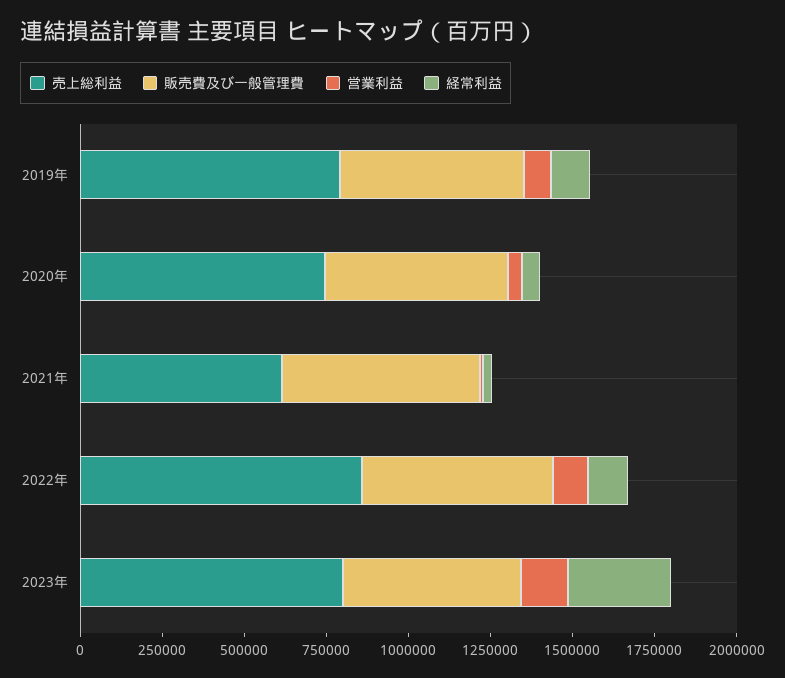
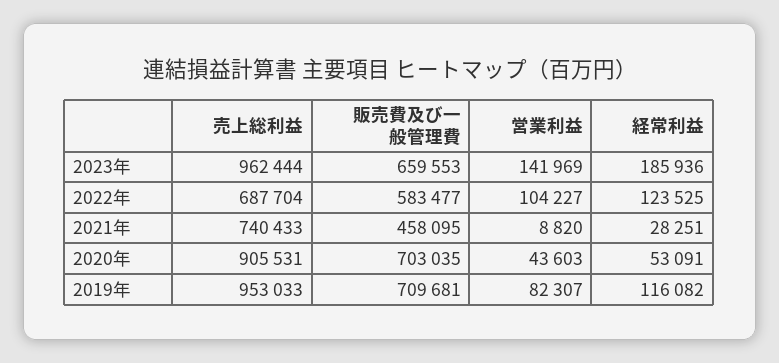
  {
    "売上総利益": {
-     "2019年": 800000,
+     "2019年": 953033,
-     "2020年": 750000,
+     "2020年": 905531,
-     "2021年": 600000,
+     "2021年": 740433,
-     "2022年": 850000,
+     "2022年": 687704,
-     "2023年": 800000
+     "2023年": 962444
    },
    "販売費及び一般管理費": {
-     "2019年": 550000,
+     "2019年": 709681,
-     "2020年": 550000,
+     "2020年": 703035,
-     "2021年": 600000,
+     "2021年": 458095,
      "2022年": 583477,
-     "2023年": 550000
+     "2023年": 659553
    },
    "営業利益": {
      "2019年": 82307,
      "2020年": 43603,
      "2021年": 8820,
      "2022年": 104227,
      "2023年": 141969
    },
    "経常利益": {
      "2019年": 116082,
      "2020年": 53091,
      "2021年": 28251,
      "2022年": 123525,
-     "2023年": 300000
+     "2023年": 185936
    }
  }

